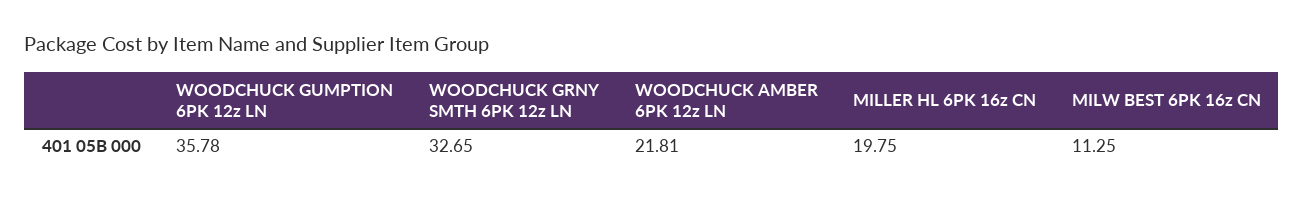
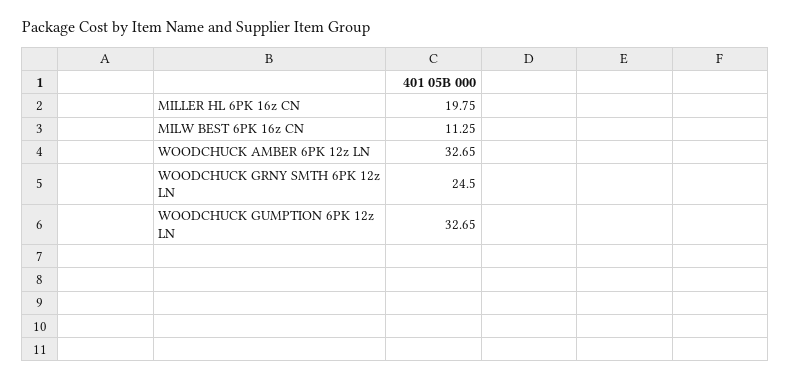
  {
-   "WOODCHUCK GUMPTION 6PK 12z LN": 35.78,
+   "WOODCHUCK GUMPTION 6PK 12z LN": 32.65,
-   "WOODCHUCK GRNY SMTH 6PK 12z LN": 32.65,
+   "WOODCHUCK GRNY SMTH 6PK 12z LN": 24.5,
-   "WOODCHUCK AMBER 6PK 12z LN": 21.81,
+   "WOODCHUCK AMBER 6PK 12z LN": 32.65,
    "MILLER HL 6PK 16z CN": 19.75,
    "MILW BEST 6PK 16z CN": 11.25
  }

